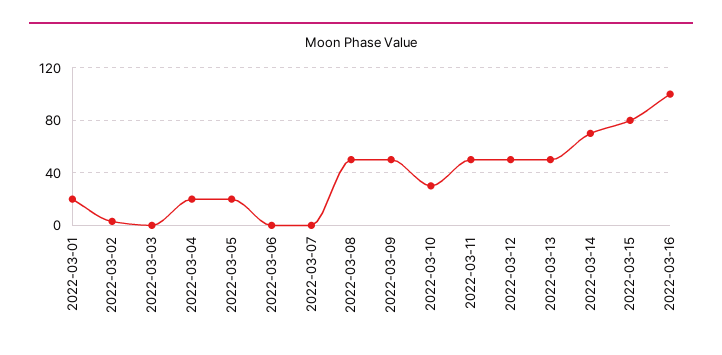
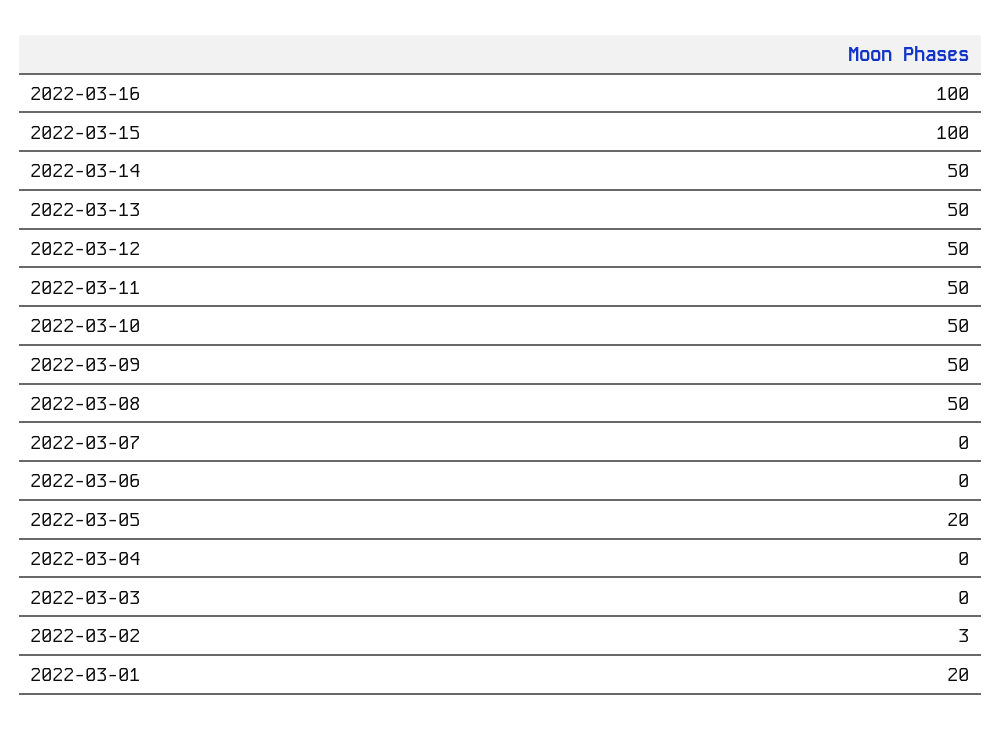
  {
    "2022-03-01": 20,
    "2022-03-02": 3,
    "2022-03-03": 0,
-   "2022-03-04": 20,
+   "2022-03-04": 0,
    "2022-03-05": 20,
    "2022-03-06": 0,
    "2022-03-07": 0,
    "2022-03-08": 50,
    "2022-03-09": 50,
-   "2022-03-10": 30,
+   "2022-03-10": 50,
    "2022-03-11": 50,
    "2022-03-12": 50,
    "2022-03-13": 50,
-   "2022-03-14": 70,
+   "2022-03-14": 50,
-   "2022-03-15": 80,
+   "2022-03-15": 100,
    "2022-03-16": 100
  }

